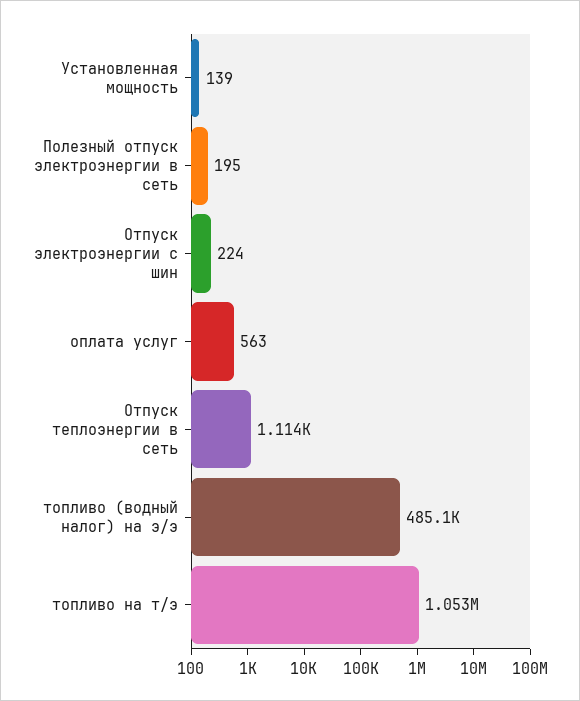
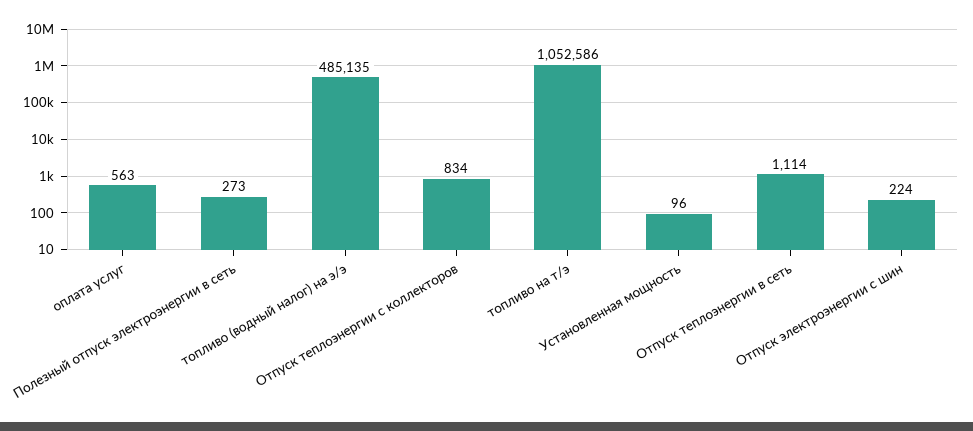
  {
-   "Установленная мощность": 139,
+   "Установленная мощность": 96,
-   "Полезный отпуск электроэнергии в сеть": 195,
+   "Полезный отпуск электроэнергии в сеть": 273,
    "Отпуск электроэнергии с шин": 224,
    "оплата услуг": 563,
    "Отпуск теплоэнергии в сеть": 1114,
    "топливо (водный налог) на э/э": 485135,
-   "топливо на т/э": 1052586
+   "топливо на т/э": 1052586,
+   "Отпуск теплоэнергии с коллекторов": 834
  }

